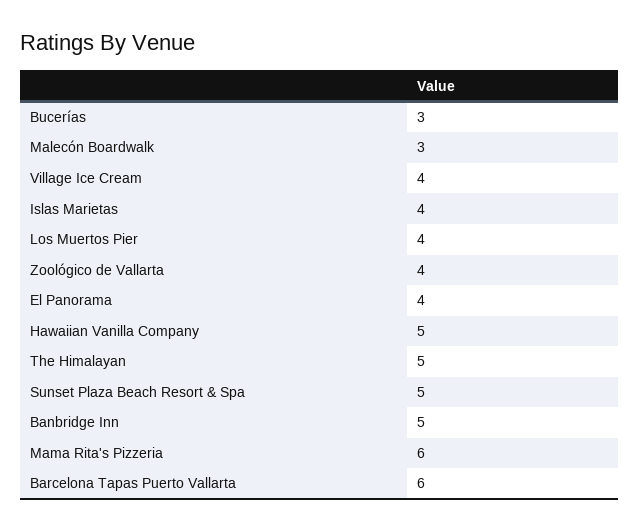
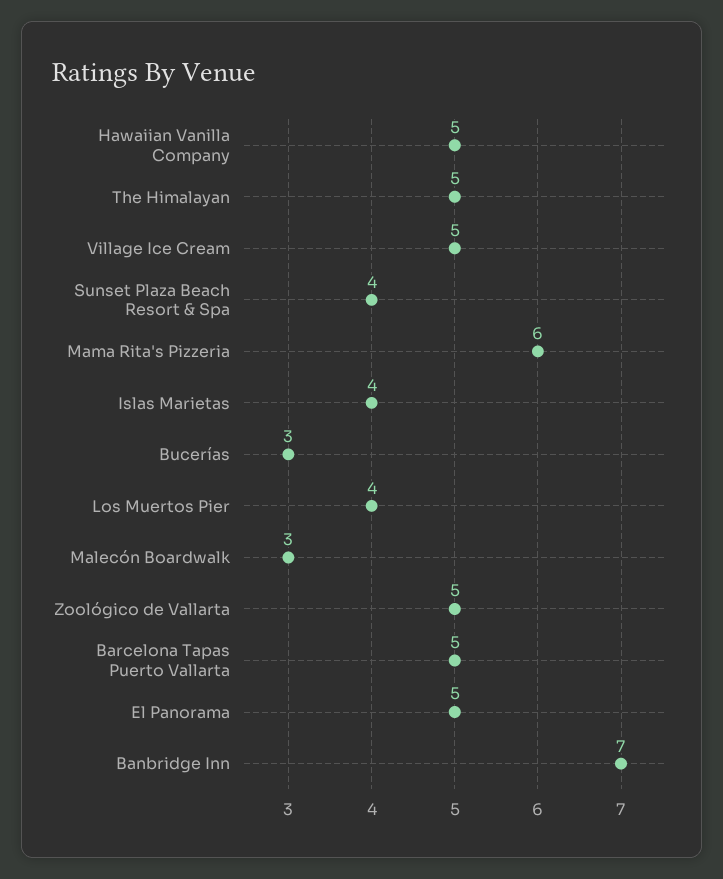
  {
    "Bucerías": 3,
    "Malecón Boardwalk": 3,
-   "Village Ice Cream": 4,
+   "Village Ice Cream": 5,
    "Islas Marietas": 4,
    "Los Muertos Pier": 4,
-   "Zoológico de Vallarta": 4,
+   "Zoológico de Vallarta": 5,
-   "El Panorama": 4,
+   "El Panorama": 5,
    "Hawaiian Vanilla Company": 5,
    "The Himalayan": 5,
-   "Sunset Plaza Beach Resort & Spa": 5,
+   "Sunset Plaza Beach Resort & Spa": 4,
-   "Banbridge Inn": 5,
+   "Banbridge Inn": 7,
    "Mama Rita's Pizzeria": 6,
-   "Barcelona Tapas Puerto Vallarta": 6
+   "Barcelona Tapas Puerto Vallarta": 5
  }

